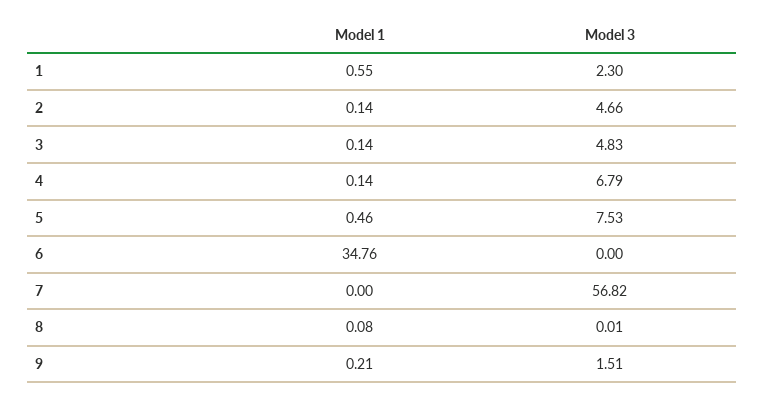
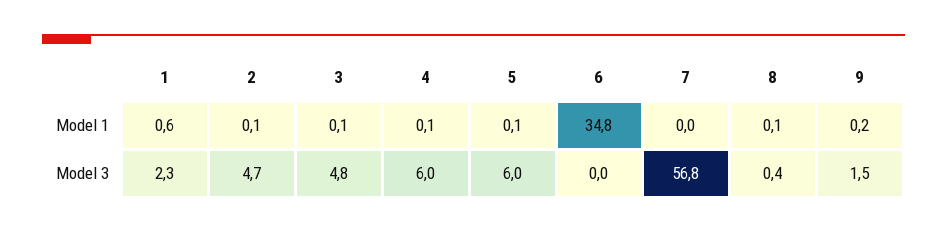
  {
    "Model 1": {
      "1": 0.55,
      "2": 0.14,
      "3": 0.14,
      "4": 0.14,
-     "5": 0.46,
+     "5": 0.1,
      "6": 34.76,
      "7": 0,
      "8": 0.08,
      "9": 0.21
    },
    "Model 3": {
      "1": 2.3,
      "2": 4.66,
      "3": 4.83,
-     "4": 6.79,
+     "4": 6,
-     "5": 7.53,
+     "5": 6,
      "6": 0,
      "7": 56.82,
-     "8": 0.01,
+     "8": 0.4,
      "9": 1.51
    }
  }

